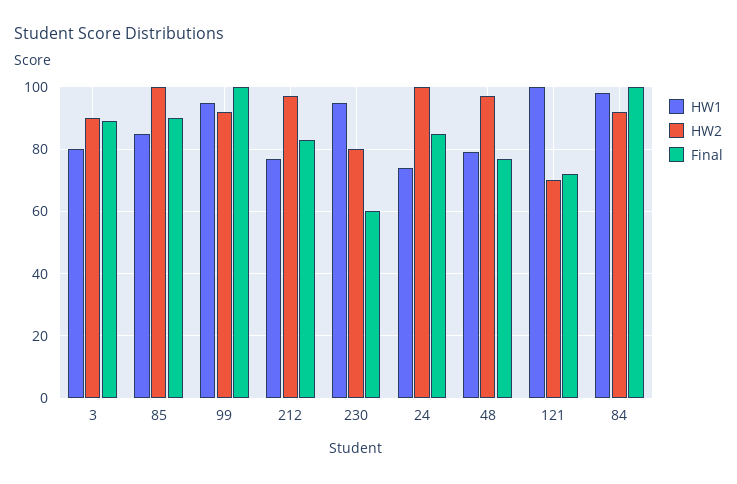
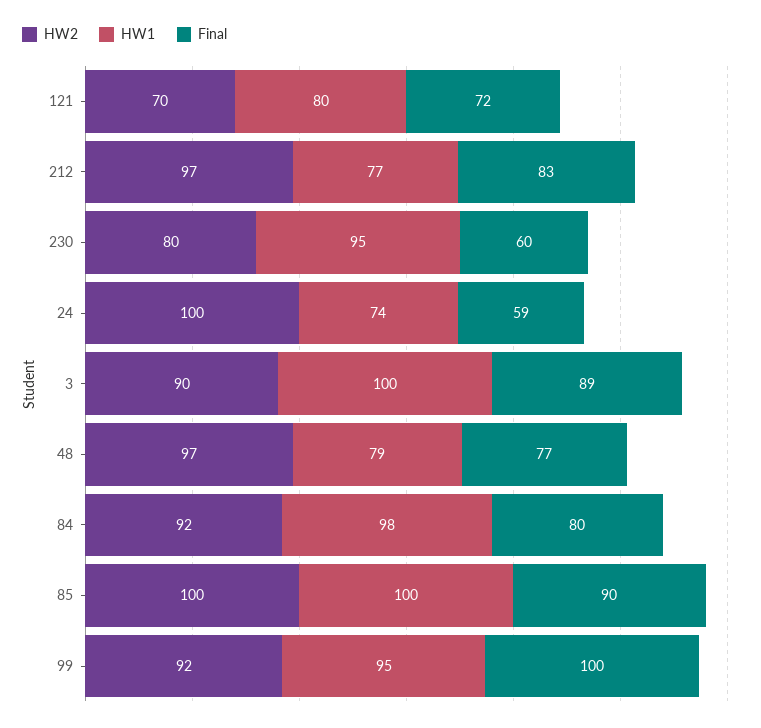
  {
    "HW1": {
-     "3": 80,
+     "3": 100,
-     "85": 85,
+     "85": 100,
      "99": 95,
      "212": 77,
      "230": 95,
      "24": 74,
      "48": 79,
-     "121": 100,
+     "121": 80,
      "84": 98
    },
    "HW2": {
      "3": 90,
      "85": 100,
      "99": 92,
      "212": 97,
      "230": 80,
      "24": 100,
      "48": 97,
      "121": 70,
      "84": 92
    },
    "Final": {
      "3": 89,
      "85": 90,
      "99": 100,
      "212": 83,
      "230": 60,
-     "24": 85,
+     "24": 59,
      "48": 77,
      "121": 72,
-     "84": 100
+     "84": 80
    }
  }

